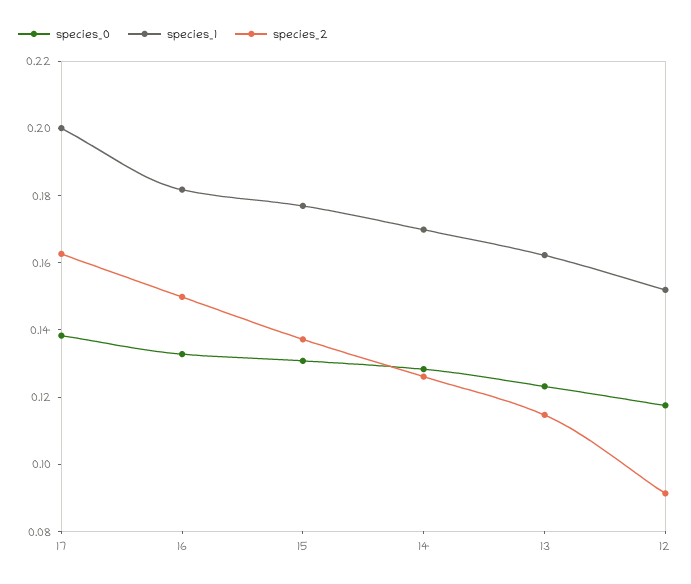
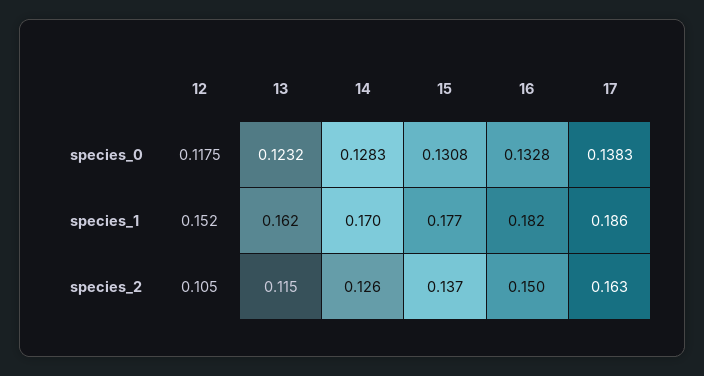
  {
    "species_0": {
      "17": 0.1383,
      "16": 0.1328,
      "15": 0.1308,
      "14": 0.1283,
      "13": 0.1232,
      "12": 0.1175
    },
    "species_1": {
-     "17": 0.2,
+     "17": 0.186,
      "16": 0.182,
      "15": 0.177,
      "14": 0.17,
      "13": 0.162,
      "12": 0.152
    },
    "species_2": {
      "17": 0.163,
      "16": 0.15,
      "15": 0.137,
      "14": 0.126,
      "13": 0.115,
-     "12": 0.09
+     "12": 0.105
    }
  }

